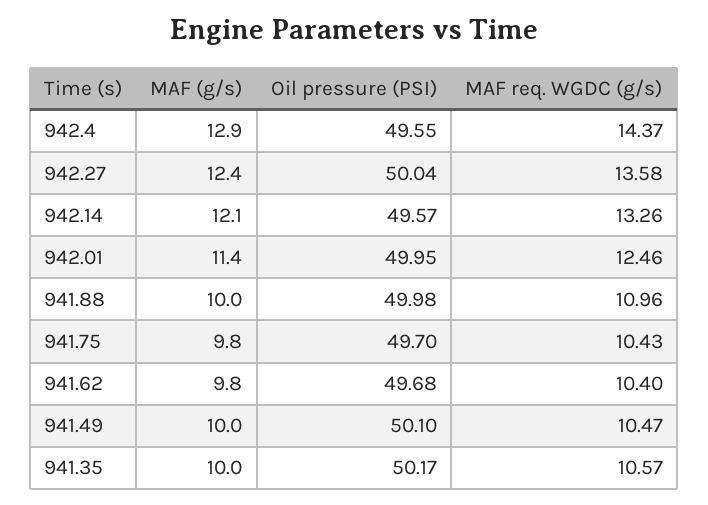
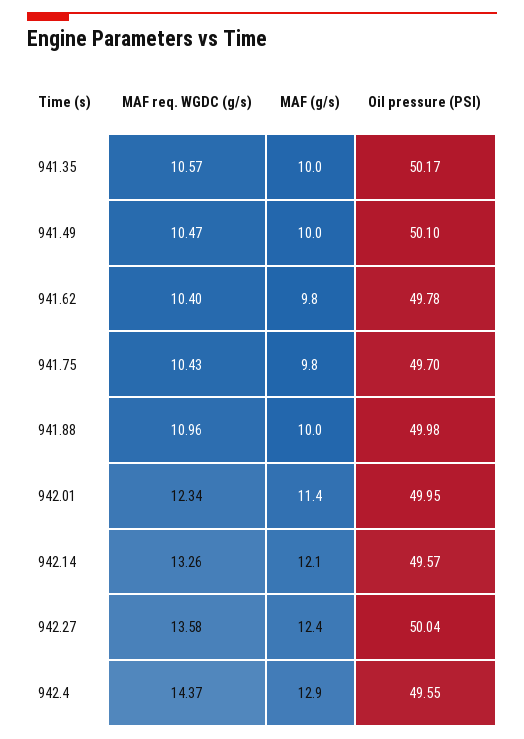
  {
    "MAF (g/s)": {
      "942.4": 12.9,
      "942.27": 12.4,
      "942.14": 12.1,
      "942.01": 11.4,
      "941.88": 10,
      "941.75": 9.8,
      "941.62": 9.8,
      "941.49": 10,
      "941.35": 10
    },
    "Oil pressure (PSI)": {
      "942.4": 49.55,
      "942.27": 50.04,
      "942.14": 49.57,
      "942.01": 49.95,
      "941.88": 49.98,
      "941.75": 49.7,
-     "941.62": 49.68,
+     "941.62": 49.78,
      "941.49": 50.1,
      "941.35": 50.17
    },
    "MAF req. WGDC (g/s)": {
      "942.4": 14.37,
      "942.27": 13.58,
      "942.14": 13.26,
-     "942.01": 12.46,
+     "942.01": 12.34,
      "941.88": 10.96,
      "941.75": 10.43,
      "941.62": 10.4,
      "941.49": 10.47,
      "941.35": 10.57
    }
  }

